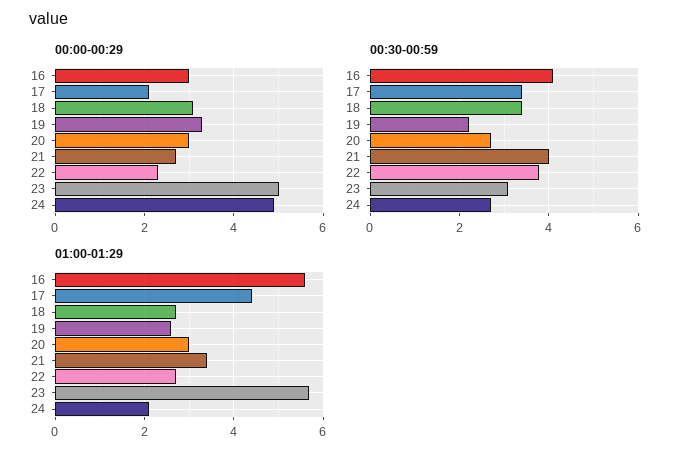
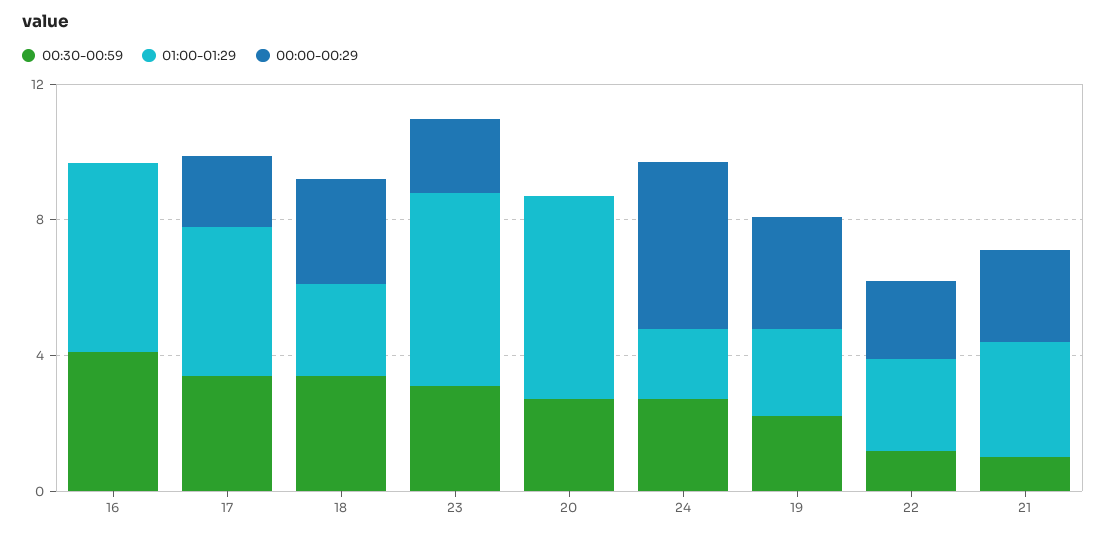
  {
    "00:00-00:29": {
-     "16": 3,
+     "16": 0,
      "17": 2,
      "18": 3,
      "19": 3.2,
-     "20": 3,
+     "20": 0,
      "21": 2.8,
      "22": 2.2,
-     "23": 5,
+     "23": 2,
      "24": 5
    },
    "00:30-00:59": {
      "16": 4,
      "17": 3.4,
      "18": 3.4,
      "19": 2.2,
      "20": 2.8,
-     "21": 4,
+     "21": 1,
-     "22": 3.8,
+     "22": 1,
      "23": 3,
      "24": 2.8
    },
    "01:00-01:29": {
      "16": 5.6,
      "17": 4.4,
      "18": 2.8,
      "19": 2.6,
-     "20": 3,
+     "20": 6,
      "21": 3.4,
      "22": 2.8,
      "23": 5.6,
      "24": 2
    }
  }

